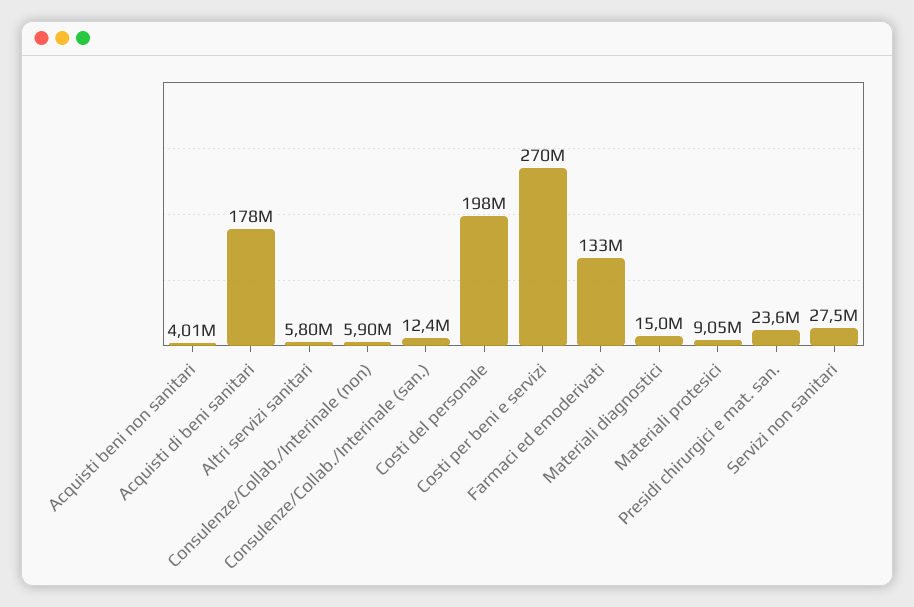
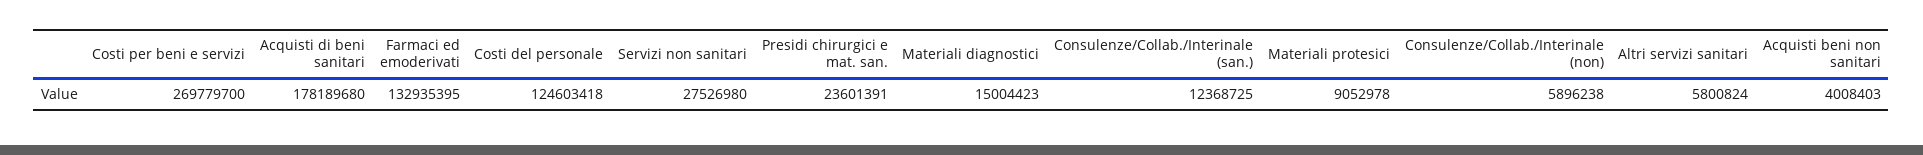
  {
    "Acquisti beni non sanitari": 4008403,
    "Acquisti di beni sanitari": 178189680,
    "Altri servizi sanitari": 5800824,
    "Consulenze/Collab./Interinale (non)": 5896238,
    "Consulenze/Collab./Interinale (san.)": 12368725,
-   "Costi del personale": 198000000,
+   "Costi del personale": 124603418,
    "Costi per beni e servizi": 269779700,
    "Farmaci ed emoderivati": 132935395,
    "Materiali diagnostici": 15004423,
    "Materiali protesici": 9052978,
    "Presidi chirurgici e mat. san.": 23601391,
    "Servizi non sanitari": 27526980
  }

